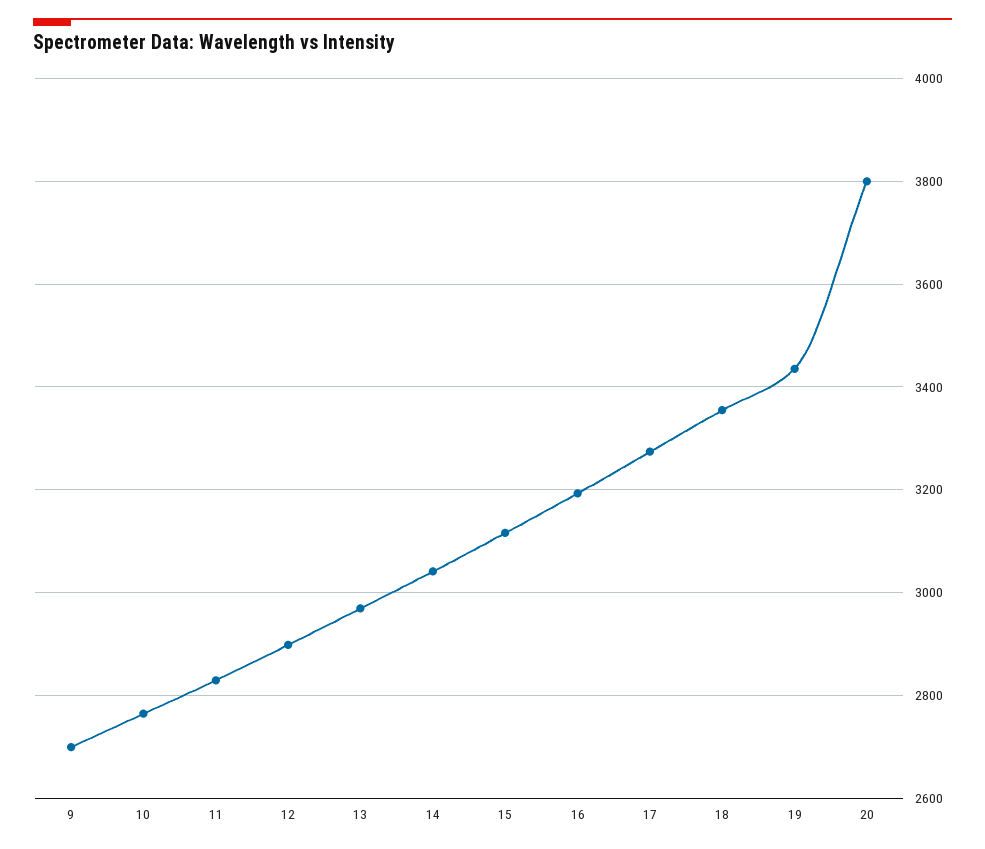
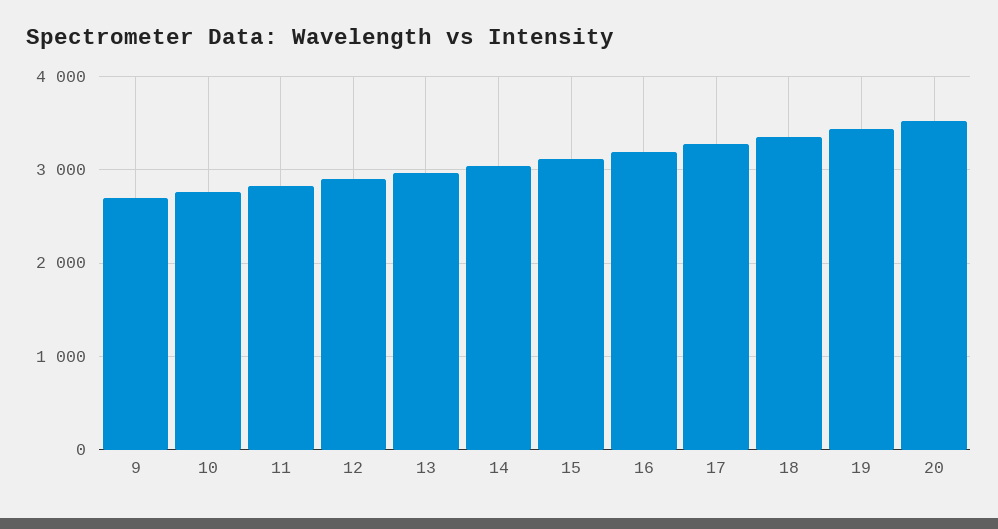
  {
    "9": 2700,
    "10": 2760,
    "11": 2820,
    "12": 2900,
    "13": 2960,
    "14": 3040,
    "15": 3120,
    "16": 3200,
    "17": 3280,
    "18": 3360,
    "19": 3440,
-   "20": 3800
+   "20": 3500
  }

